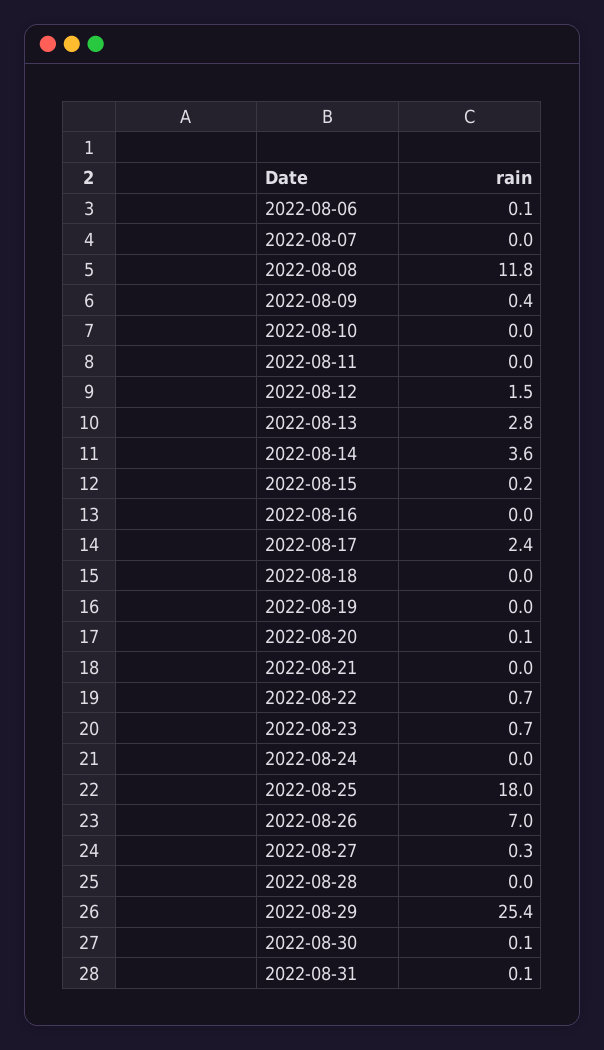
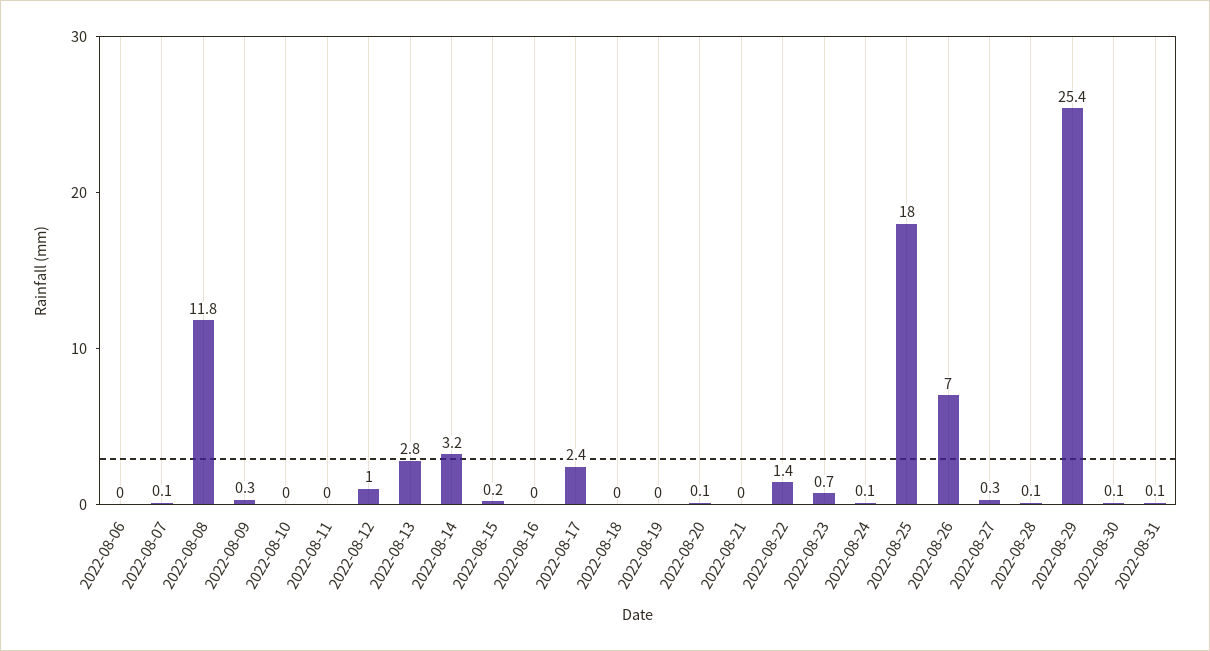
  {
-   "2022-08-06": 0.1,
+   "2022-08-06": 0,
-   "2022-08-07": 0,
+   "2022-08-07": 0.1,
    "2022-08-08": 11.8,
-   "2022-08-09": 0.4,
+   "2022-08-09": 0.3,
    "2022-08-10": 0,
    "2022-08-11": 0,
-   "2022-08-12": 1.5,
+   "2022-08-12": 1,
    "2022-08-13": 2.8,
-   "2022-08-14": 3.6,
+   "2022-08-14": 3.2,
    "2022-08-15": 0.2,
    "2022-08-16": 0,
    "2022-08-17": 2.4,
    "2022-08-18": 0,
    "2022-08-19": 0,
    "2022-08-20": 0.1,
    "2022-08-21": 0,
-   "2022-08-22": 0.7,
+   "2022-08-22": 1.4,
    "2022-08-23": 0.7,
-   "2022-08-24": 0,
+   "2022-08-24": 0.1,
    "2022-08-25": 18,
    "2022-08-26": 7,
    "2022-08-27": 0.3,
-   "2022-08-28": 0,
+   "2022-08-28": 0.1,
    "2022-08-29": 25.4,
    "2022-08-30": 0.1,
    "2022-08-31": 0.1
  }

